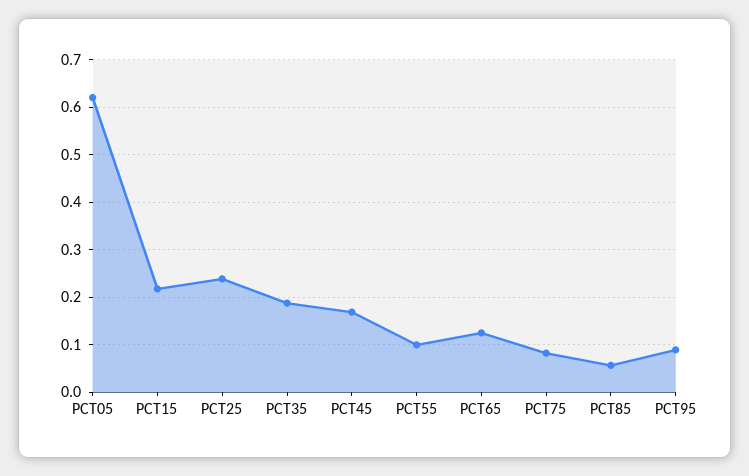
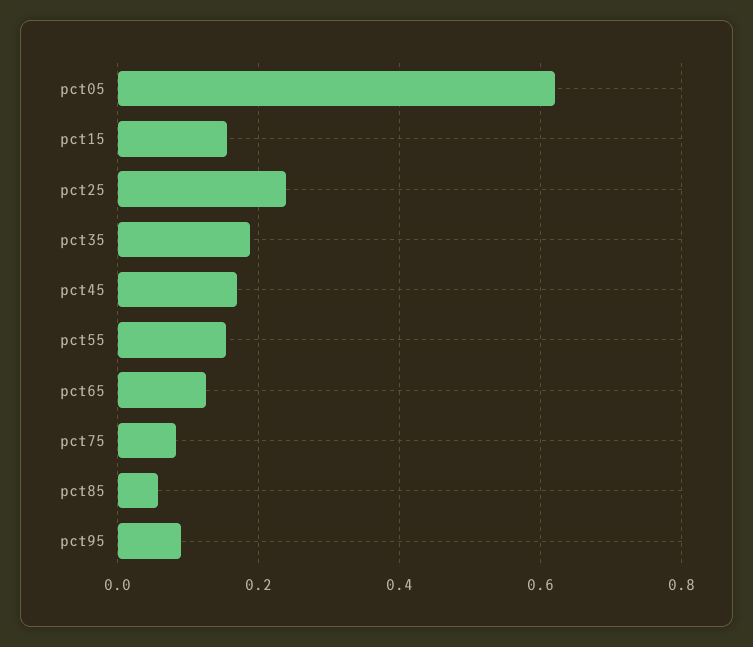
  {
    "PCT05": 0.62,
-   "PCT15": 0.22,
+   "PCT15": 0.16,
    "PCT25": 0.24,
    "PCT35": 0.18,
    "PCT45": 0.16,
-   "PCT55": 0.1,
+   "PCT55": 0.16,
    "PCT65": 0.12,
    "PCT75": 0.08,
    "PCT85": 0.06,
    "PCT95": 0.08
  }

